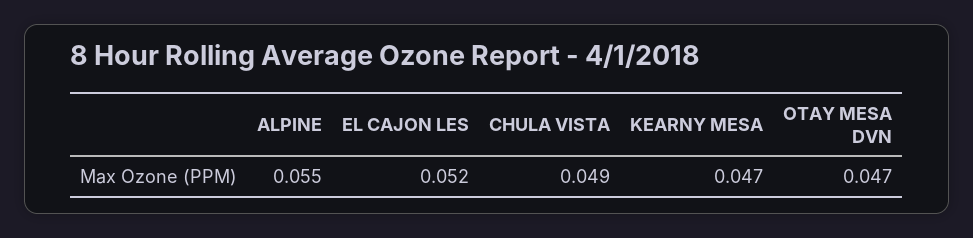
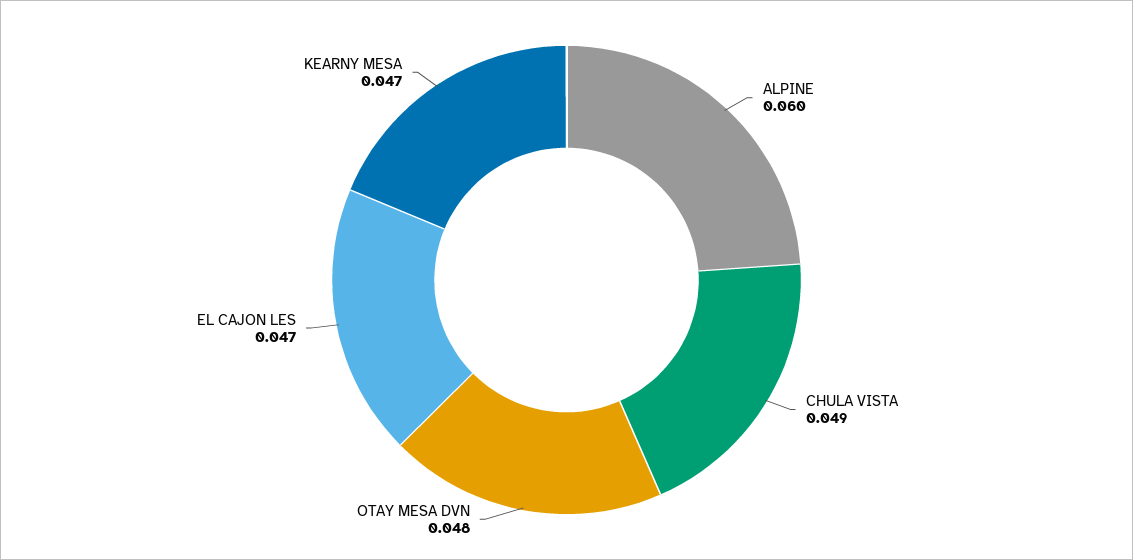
  {
-   "ALPINE": 0.055,
+   "ALPINE": 0.06,
-   "EL CAJON LES": 0.052,
+   "EL CAJON LES": 0.047,
    "CHULA VISTA": 0.049,
    "KEARNY MESA": 0.047,
-   "OTAY MESA DVN": 0.047
+   "OTAY MESA DVN": 0.048
  }

